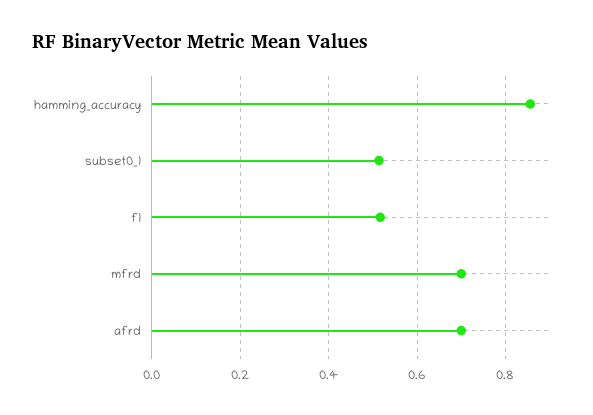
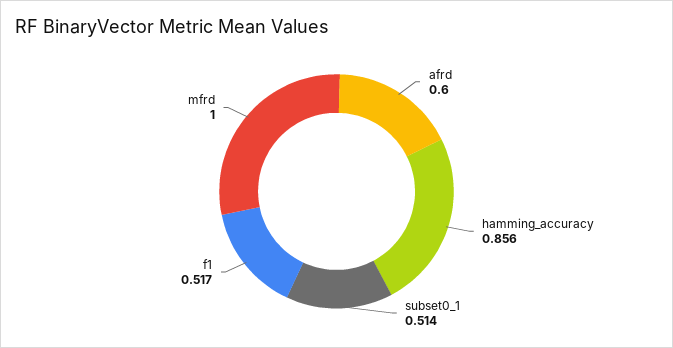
  {
    "hamming_accuracy": 0.856,
    "subset0_1": 0.514,
    "f1": 0.517,
-   "mfrd": 0.7,
+   "mfrd": 1,
-   "afrd": 0.7
+   "afrd": 0.6
  }

